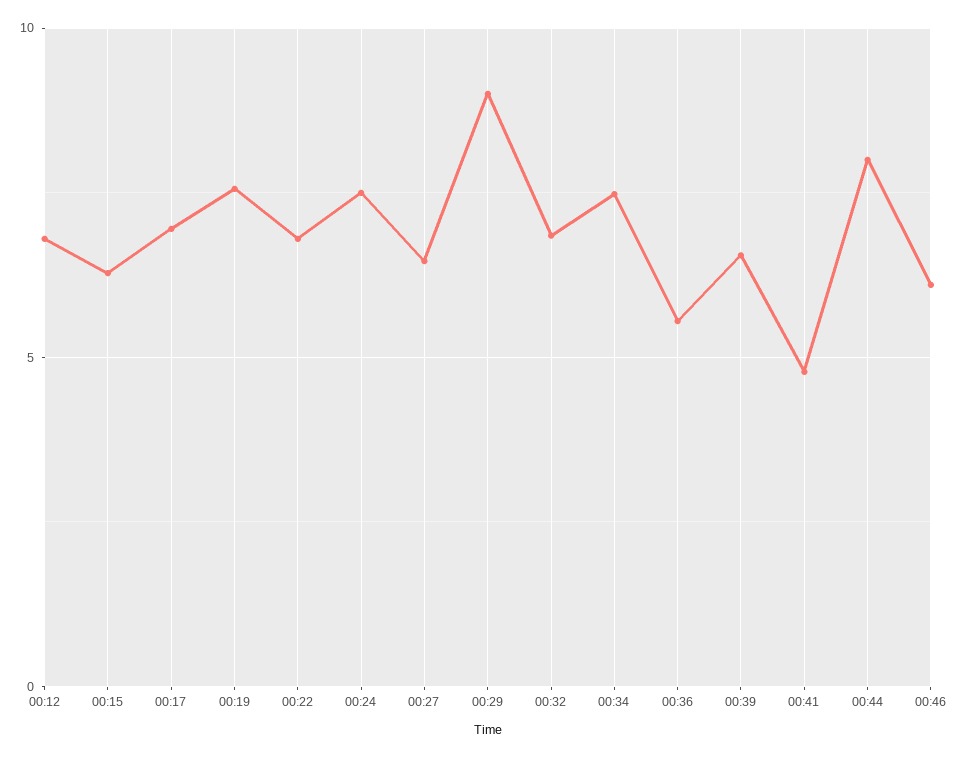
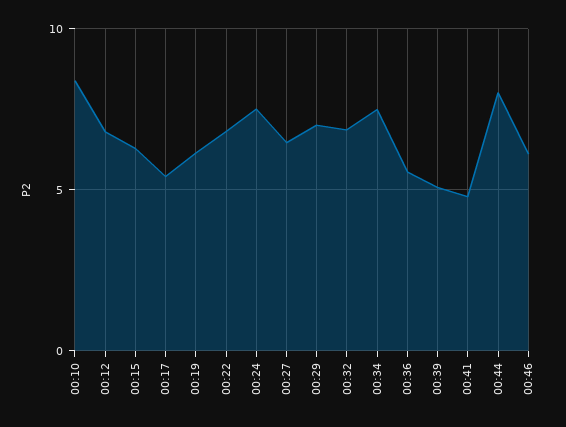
  {
    "00:12": 7,
    "00:15": 6.5,
-   "00:17": 7,
+   "00:17": 5.5,
-   "00:19": 7.5,
+   "00:19": 6,
    "00:22": 7,
    "00:24": 7.5,
    "00:27": 6.5,
-   "00:29": 9,
+   "00:29": 7,
    "00:32": 7,
    "00:34": 7.5,
    "00:36": 5.5,
-   "00:39": 6.5,
+   "00:39": 5,
    "00:41": 5,
    "00:44": 8,
-   "00:46": 6
+   "00:46": 6,
+   "00:10": 8.5
  }

